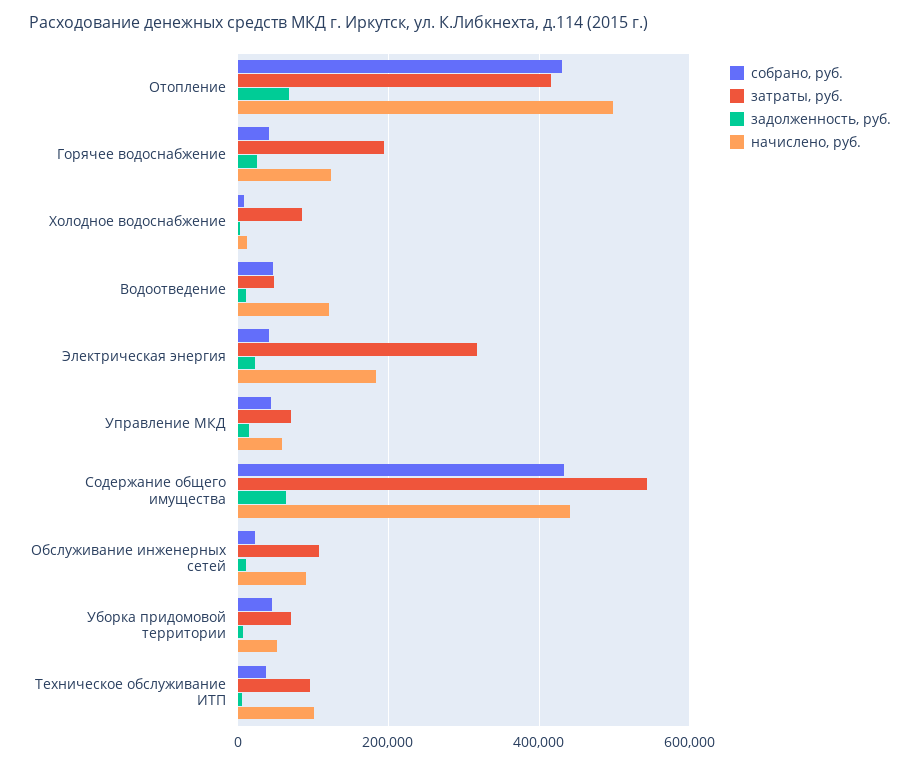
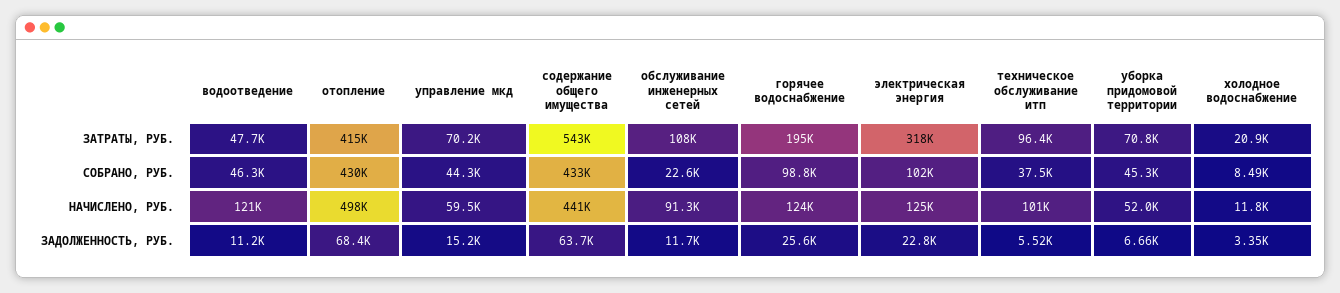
  {
    "собрано, руб.": {
      "Отопление": 430000,
-     "Горячее водоснабжение": 40000,
+     "Горячее водоснабжение": 98800,
      "Холодное водоснабжение": 8490,
      "Водоотведение": 46300,
-     "Электрическая энергия": 40000,
+     "Электрическая энергия": 102000,
      "Управление МКД": 44300,
      "Содержание общего имущества": 433000,
      "Обслуживание инженерных сетей": 22600,
      "Уборка придомовой территории": 45300,
      "Техническое обслуживание ИТП": 37500
    },
    "затраты, руб.": {
      "Отопление": 415000,
      "Горячее водоснабжение": 195000,
-     "Холодное водоснабжение": 80000,
+     "Холодное водоснабжение": 20900,
      "Водоотведение": 47700,
      "Электрическая энергия": 318000,
      "Управление МКД": 70200,
      "Содержание общего имущества": 543000,
      "Обслуживание инженерных сетей": 108000,
      "Уборка придомовой территории": 70800,
      "Техническое обслуживание ИТП": 96400
    },
    "задолженность, руб.": {
      "Отопление": 68400,
      "Горячее водоснабжение": 25600,
      "Холодное водоснабжение": 3350,
      "Водоотведение": 11200,
      "Электрическая энергия": 22800,
      "Управление МКД": 15200,
      "Содержание общего имущества": 63700,
      "Обслуживание инженерных сетей": 11700,
      "Уборка придомовой территории": 6660,
      "Техническое обслуживание ИТП": 5520
    },
    "начислено, руб.": {
      "Отопление": 498000,
      "Горячее водоснабжение": 124000,
      "Холодное водоснабжение": 11800,
      "Водоотведение": 121000,
-     "Электрическая энергия": 180000,
+     "Электрическая энергия": 125000,
      "Управление МКД": 59500,
      "Содержание общего имущества": 441000,
      "Обслуживание инженерных сетей": 91300,
      "Уборка придомовой территории": 52000,
      "Техническое обслуживание ИТП": 101000
    }
  }

